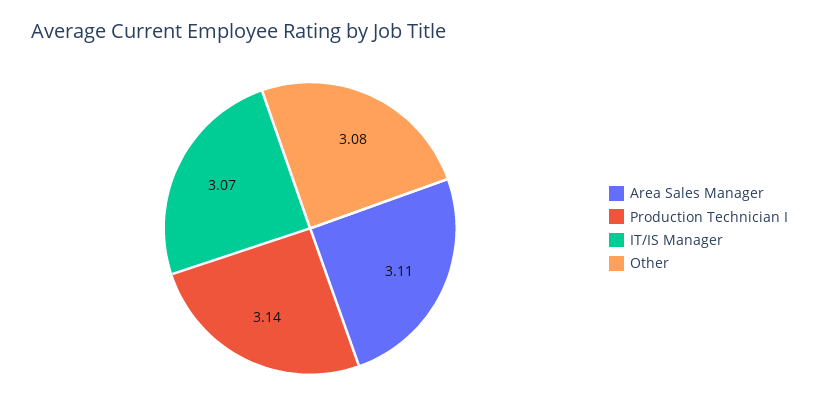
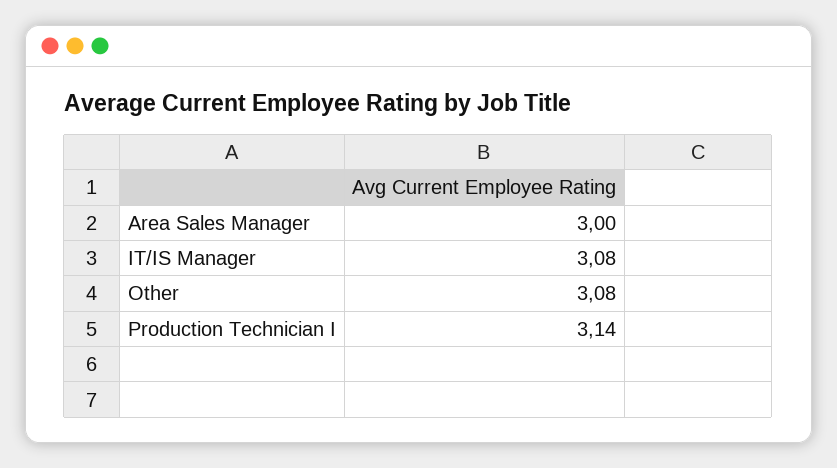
  {
-   "Area Sales Manager": 3.11,
+   "Area Sales Manager": 3,
    "Production Technician I": 3.14,
-   "IT/IS Manager": 3.07,
+   "IT/IS Manager": 3.08,
    "Other": 3.08
  }

